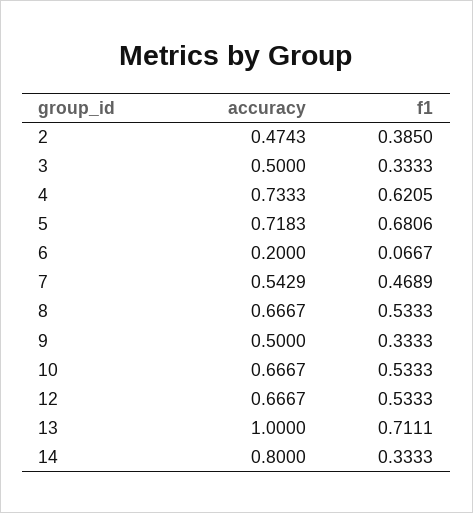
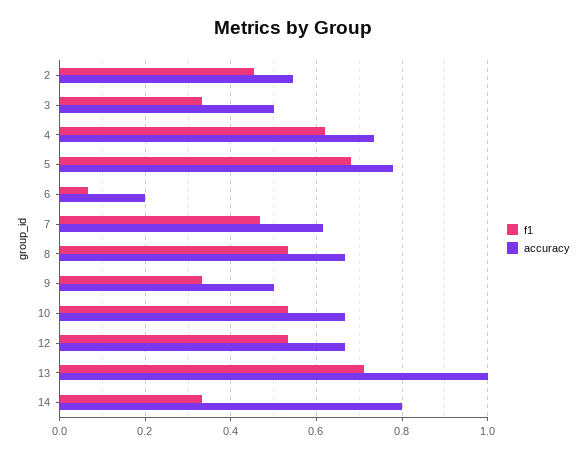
  {
    "accuracy": {
-     "2": 0.4743,
+     "2": 0.54,
      "3": 0.5,
      "4": 0.7333,
-     "5": 0.7183,
+     "5": 0.78,
      "6": 0.2,
-     "7": 0.5429,
+     "7": 0.62,
      "8": 0.6667,
      "9": 0.5,
      "10": 0.6667,
      "12": 0.6667,
      "13": 1,
      "14": 0.8
    },
    "f1": {
-     "2": 0.385,
+     "2": 0.46,
      "3": 0.3333,
      "4": 0.6205,
      "5": 0.6806,
      "6": 0.0667,
      "7": 0.4689,
      "8": 0.5333,
      "9": 0.3333,
      "10": 0.5333,
      "12": 0.5333,
      "13": 0.7111,
      "14": 0.3333
    }
  }

